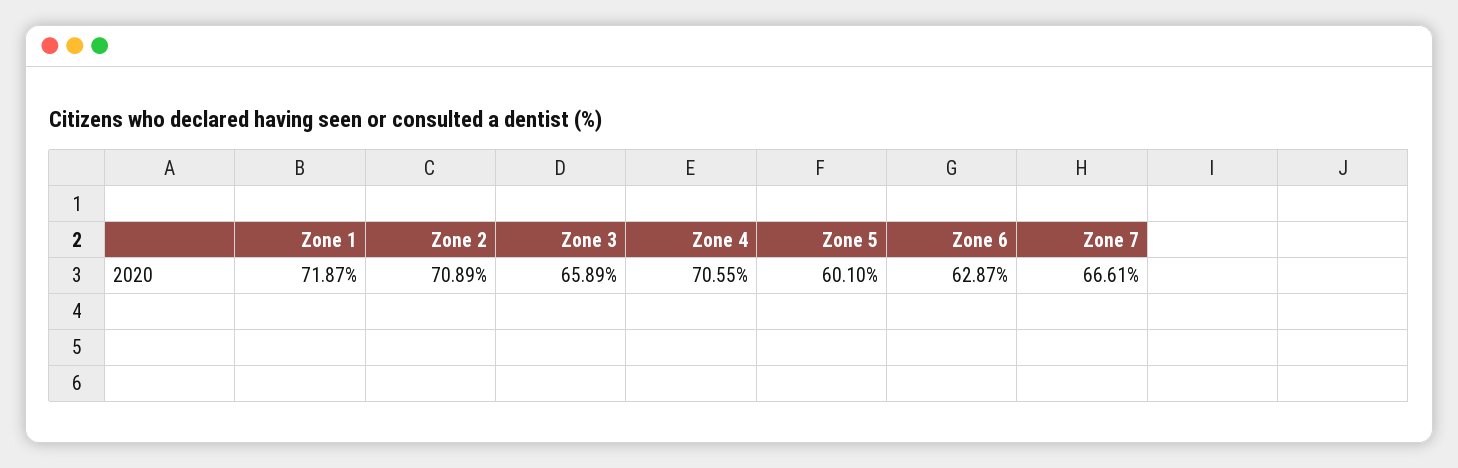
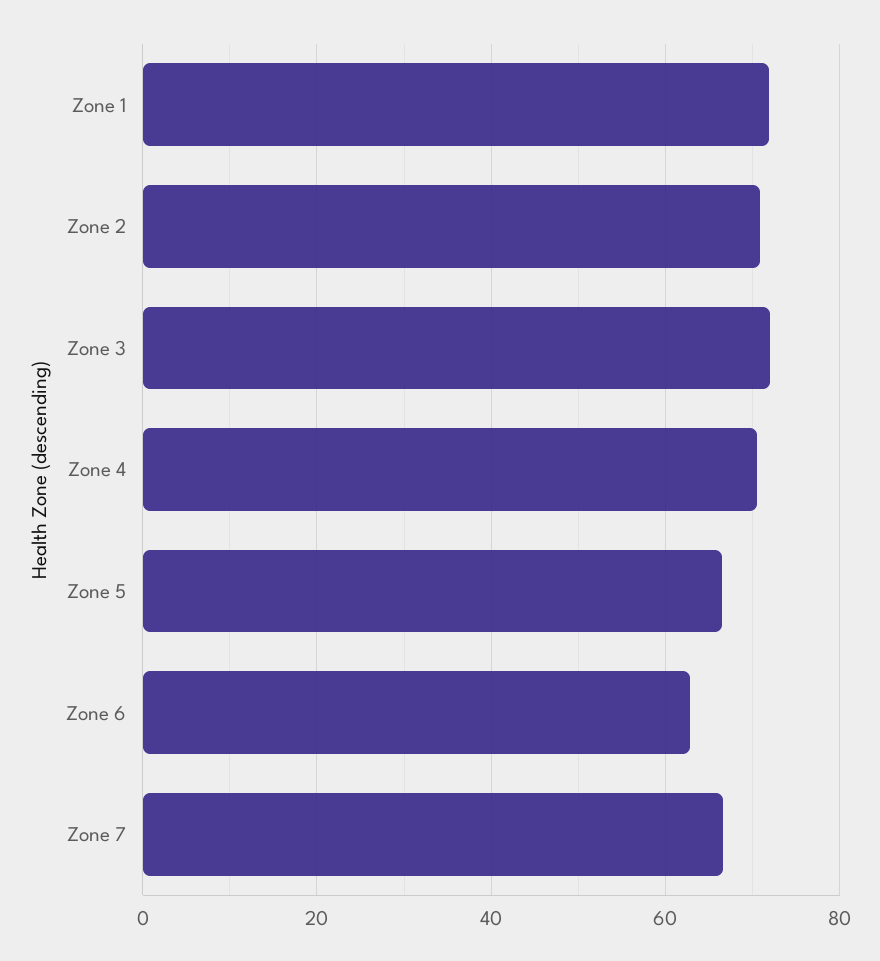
  {
    "Zone 1": 71.87,
    "Zone 2": 70.89,
-   "Zone 3": 65.89,
+   "Zone 3": 72,
    "Zone 4": 70.55,
-   "Zone 5": 60.1,
+   "Zone 5": 66,
    "Zone 6": 62.87,
    "Zone 7": 66.61
  }

